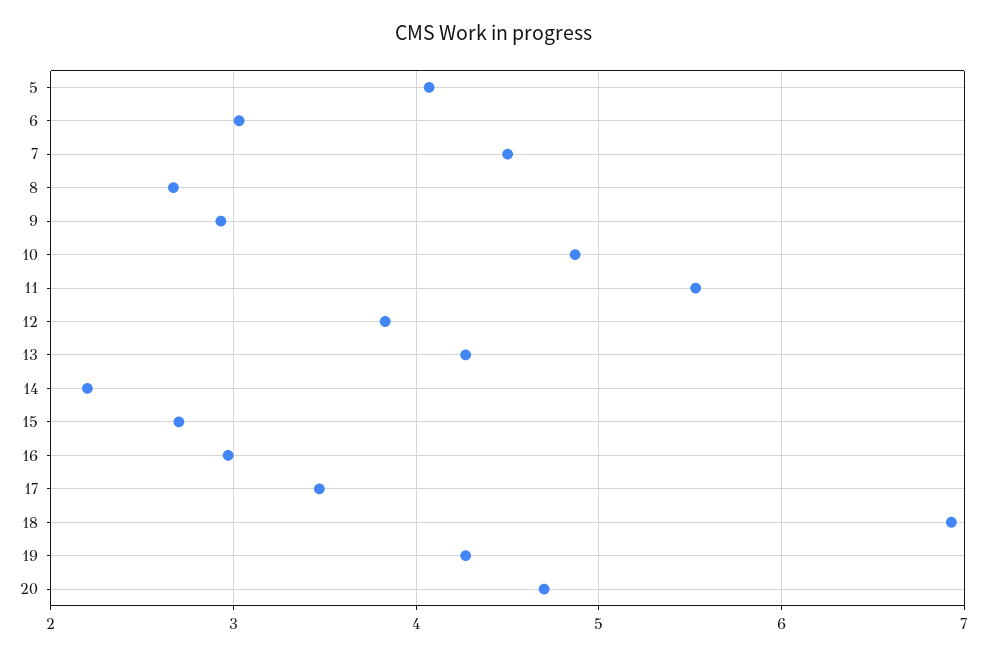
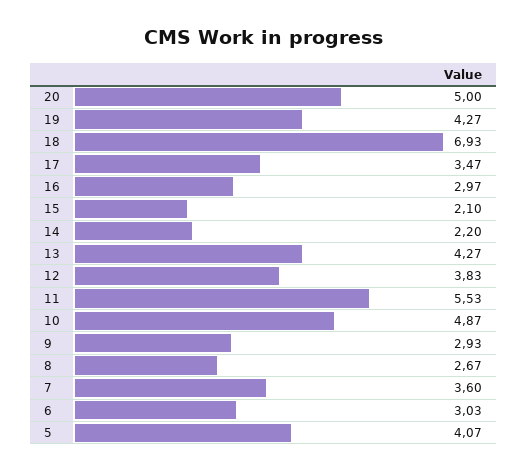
  {
    "5": 4.07,
    "6": 3.03,
-   "7": 4.5,
+   "7": 3.6,
    "8": 2.67,
    "9": 2.93,
    "10": 4.87,
    "11": 5.53,
    "12": 3.83,
    "13": 4.27,
    "14": 2.2,
-   "15": 2.7,
+   "15": 2.1,
    "16": 2.97,
    "17": 3.47,
    "18": 6.93,
    "19": 4.27,
-   "20": 4.7
+   "20": 5
  }

